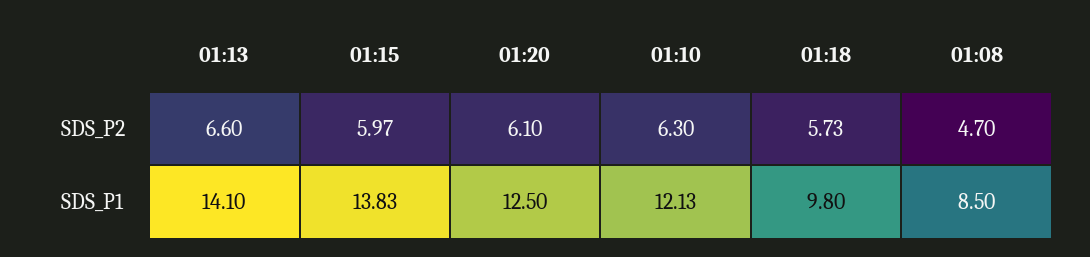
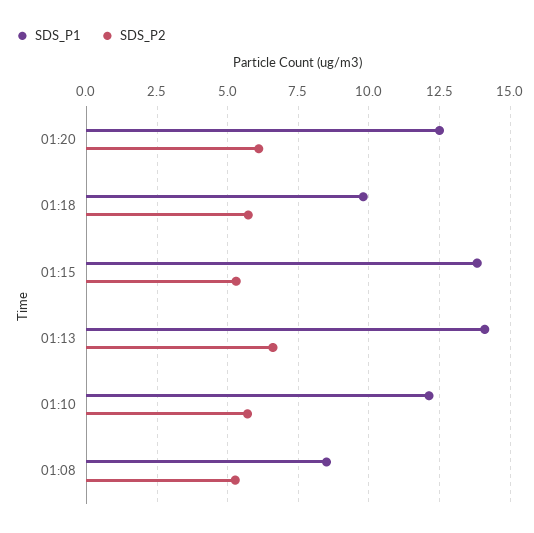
  {
    "SDS_P2": {
      "01:13": 6.6,
-     "01:15": 5.97,
+     "01:15": 5.25,
      "01:20": 6.1,
-     "01:10": 6.3,
+     "01:10": 5.75,
      "01:18": 5.73,
-     "01:08": 4.7
+     "01:08": 5.25
    },
    "SDS_P1": {
      "01:13": 14.1,
      "01:15": 13.83,
      "01:20": 12.5,
      "01:10": 12.13,
      "01:18": 9.8,
      "01:08": 8.5
    }
  }

